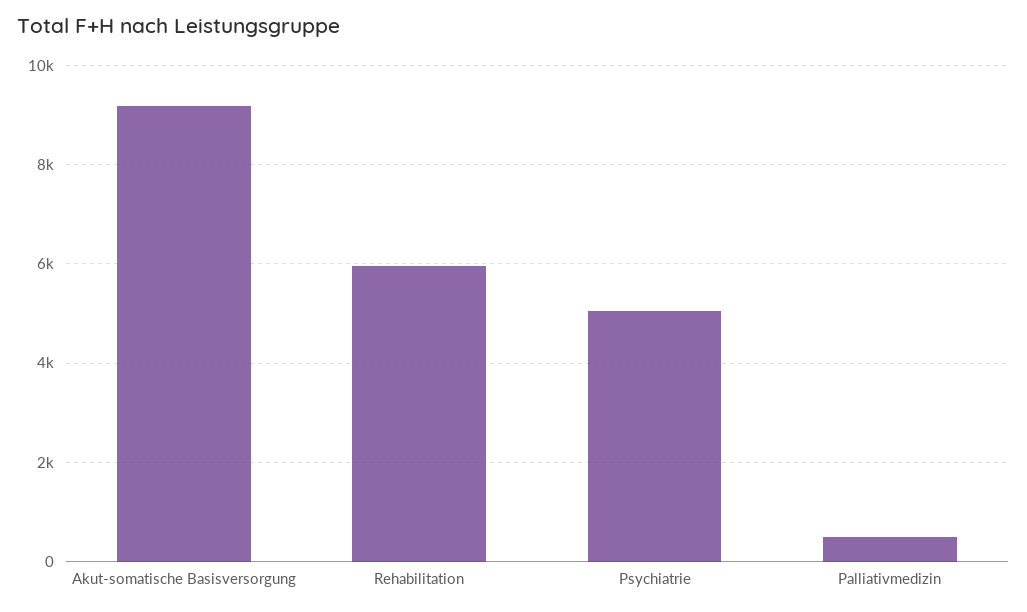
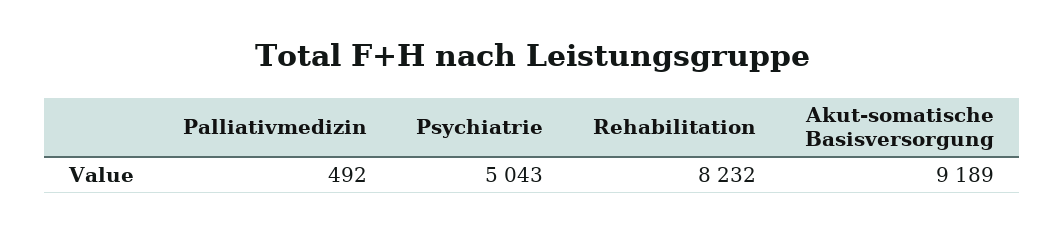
  {
    "Akut-somatische Basisversorgung": 9189,
-   "Rehabilitation": 6000,
+   "Rehabilitation": 8232,
    "Psychiatrie": 5043,
    "Palliativmedizin": 492
  }

